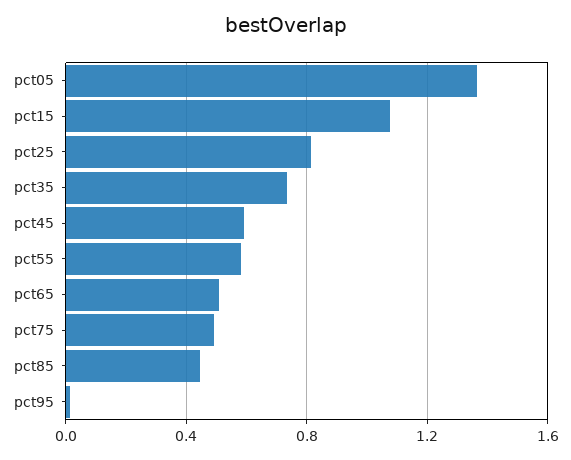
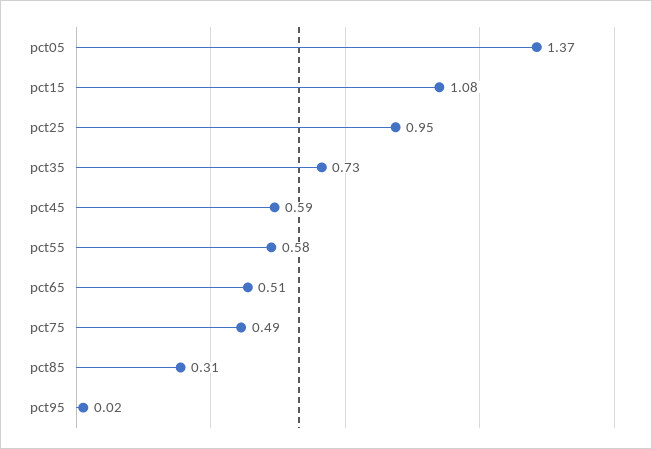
  {
    "pct05": 1.37,
    "pct15": 1.08,
-   "pct25": 0.8,
+   "pct25": 0.95,
    "pct35": 0.73,
    "pct45": 0.59,
    "pct55": 0.58,
    "pct65": 0.51,
    "pct75": 0.49,
-   "pct85": 0.45,
+   "pct85": 0.31,
    "pct95": 0.02
  }

